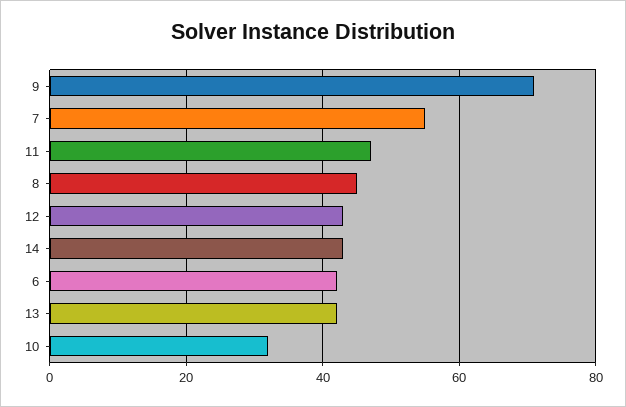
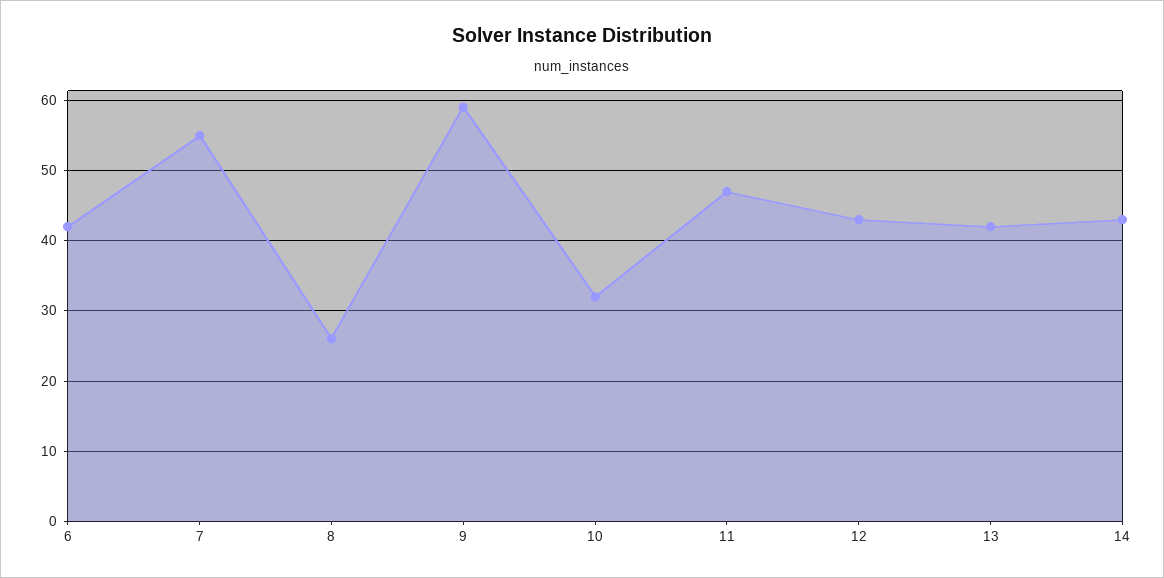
  {
-   "9": 70,
+   "9": 59,
    "7": 55,
    "11": 47,
-   "8": 45,
+   "8": 26,
    "12": 43,
    "14": 43,
    "6": 42,
    "13": 42,
    "10": 32
  }

